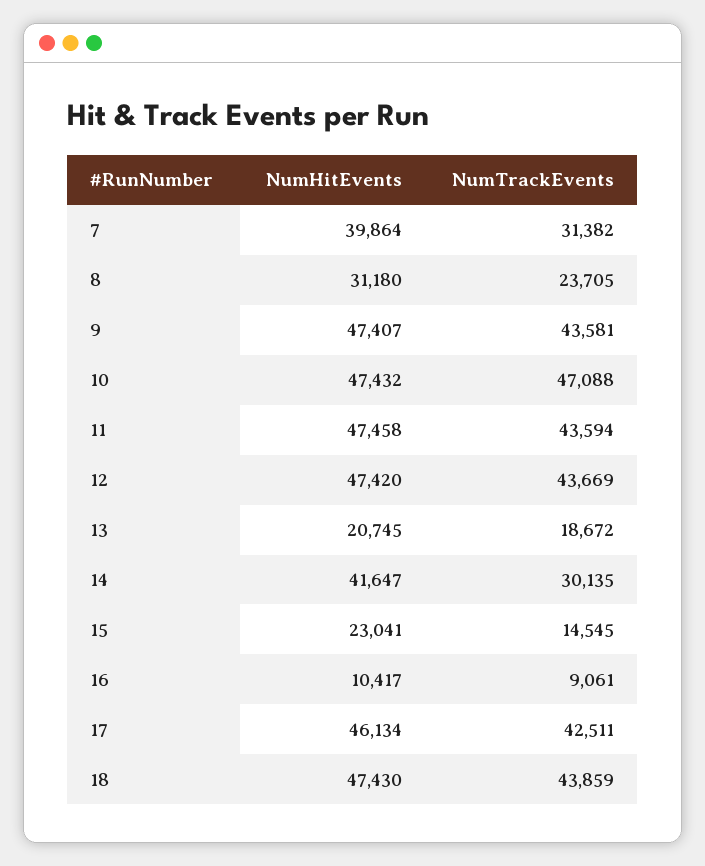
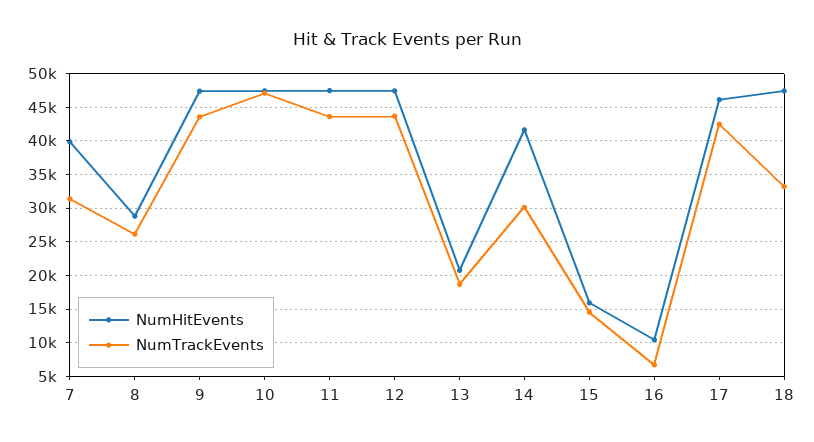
  {
    "NumHitEvents": {
      "7": 39864,
-     "8": 31180,
+     "8": 29000,
      "9": 47407,
      "10": 47432,
      "11": 47458,
      "12": 47420,
      "13": 20745,
      "14": 41647,
-     "15": 23041,
+     "15": 16000,
      "16": 10417,
      "17": 46134,
      "18": 47430
    },
    "NumTrackEvents": {
      "7": 31382,
-     "8": 23705,
+     "8": 26000,
      "9": 43581,
      "10": 47088,
      "11": 43594,
      "12": 43669,
      "13": 18672,
      "14": 30135,
      "15": 14545,
-     "16": 9061,
+     "16": 7000,
      "17": 42511,
-     "18": 43859
+     "18": 33000
    }
  }

